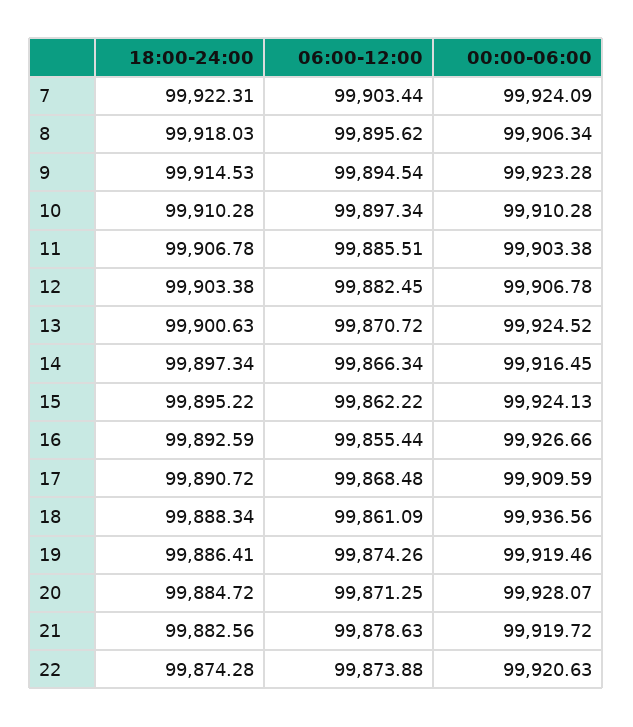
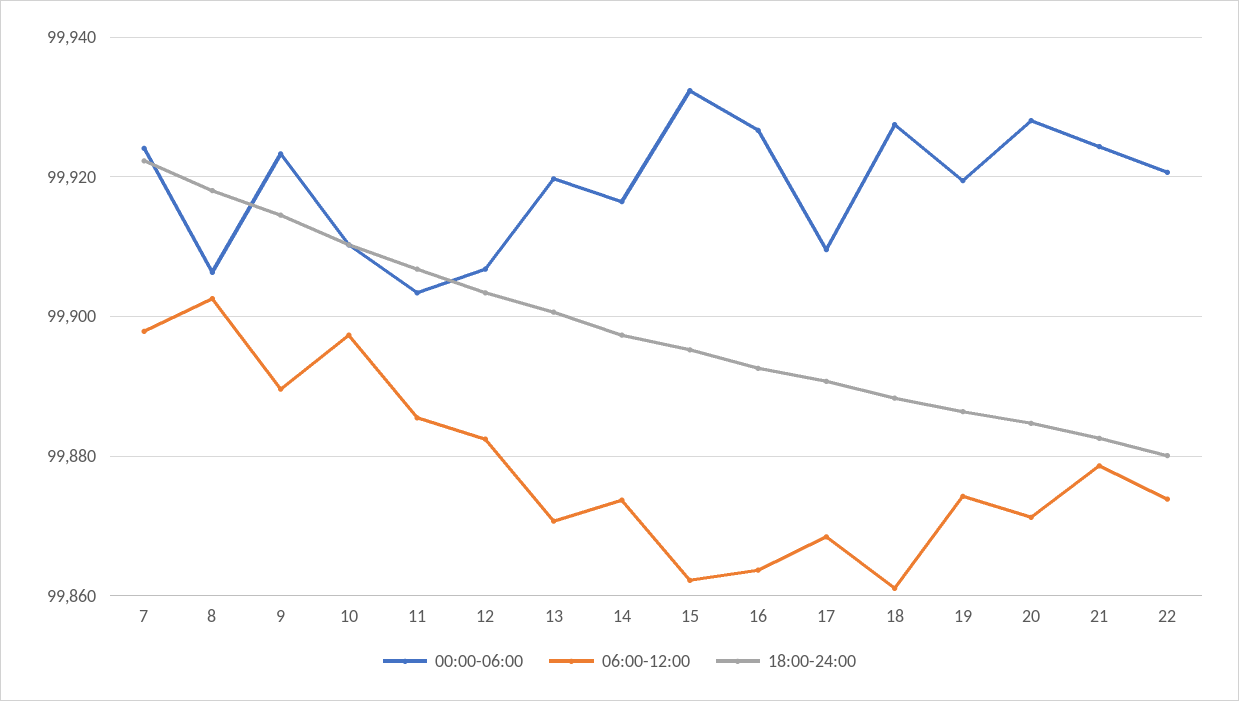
  {
    "18:00-24:00": {
      "7": 99922.31,
      "8": 99918.03,
      "9": 99914.53,
      "10": 99910.28,
      "11": 99906.78,
      "12": 99903.38,
      "13": 99900.63,
      "14": 99897.34,
      "15": 99895.22,
      "16": 99892.59,
      "17": 99890.72,
      "18": 99888.34,
      "19": 99886.41,
      "20": 99884.72,
      "21": 99882.56,
-     "22": 99874.28
+     "22": 99880
    },
    "06:00-12:00": {
-     "7": 99903.44,
+     "7": 99898,
-     "8": 99895.62,
+     "8": 99902,
-     "9": 99894.54,
+     "9": 99890,
      "10": 99897.34,
      "11": 99885.51,
      "12": 99882.45,
      "13": 99870.72,
-     "14": 99866.34,
+     "14": 99874,
      "15": 99862.22,
-     "16": 99855.44,
+     "16": 99864,
      "17": 99868.48,
      "18": 99861.09,
      "19": 99874.26,
      "20": 99871.25,
      "21": 99878.63,
      "22": 99873.88
    },
    "00:00-06:00": {
      "7": 99924.09,
      "8": 99906.34,
      "9": 99923.28,
      "10": 99910.28,
      "11": 99903.38,
      "12": 99906.78,
-     "13": 99924.52,
+     "13": 99920,
      "14": 99916.45,
-     "15": 99924.13,
+     "15": 99932,
      "16": 99926.66,
      "17": 99909.59,
-     "18": 99936.56,
+     "18": 99928,
      "19": 99919.46,
      "20": 99928.07,
-     "21": 99919.72,
+     "21": 99924,
      "22": 99920.63
    }
  }

